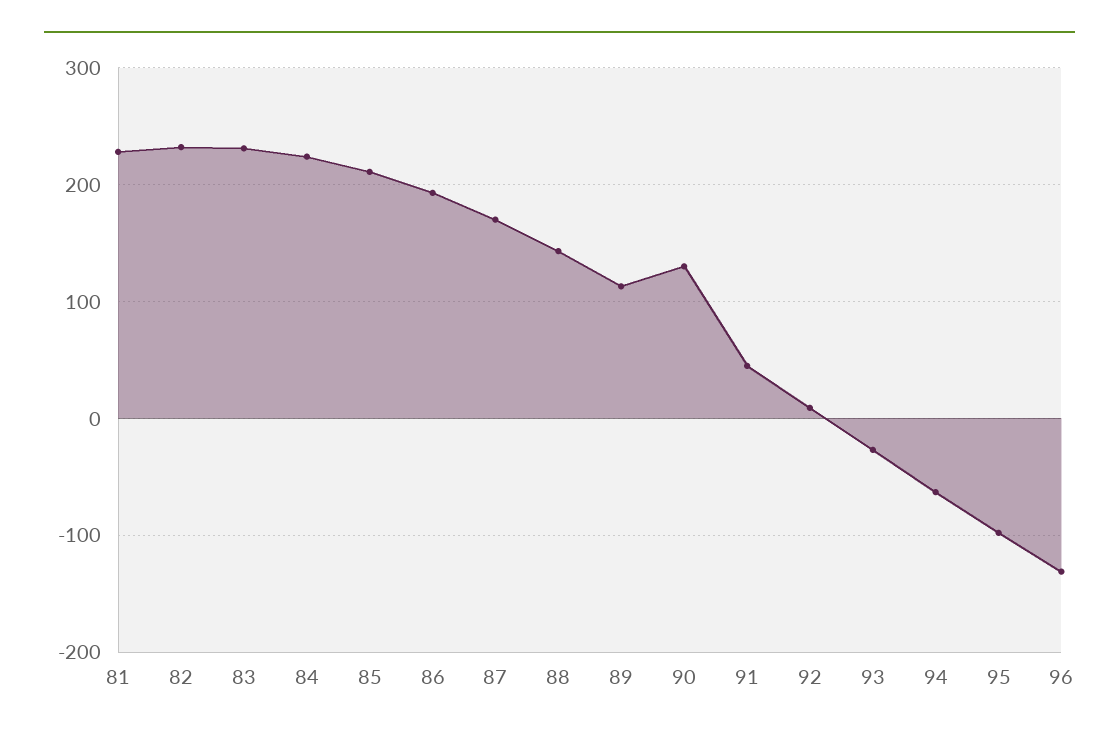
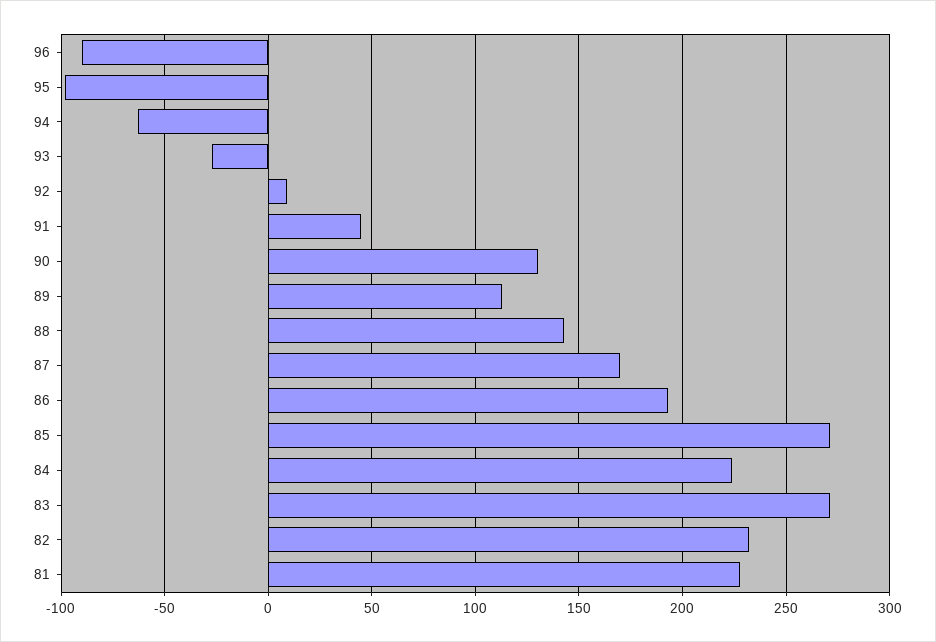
  {
    "81": 230,
    "82": 230,
-   "83": 230,
+   "83": 270,
    "84": 225,
-   "85": 210,
+   "85": 270,
    "86": 195,
    "87": 170,
    "88": 145,
    "89": 115,
    "90": 130,
    "91": 45,
    "92": 10,
    "93": -25,
    "94": -65,
    "95": -100,
-   "96": -130
+   "96": -90
  }

